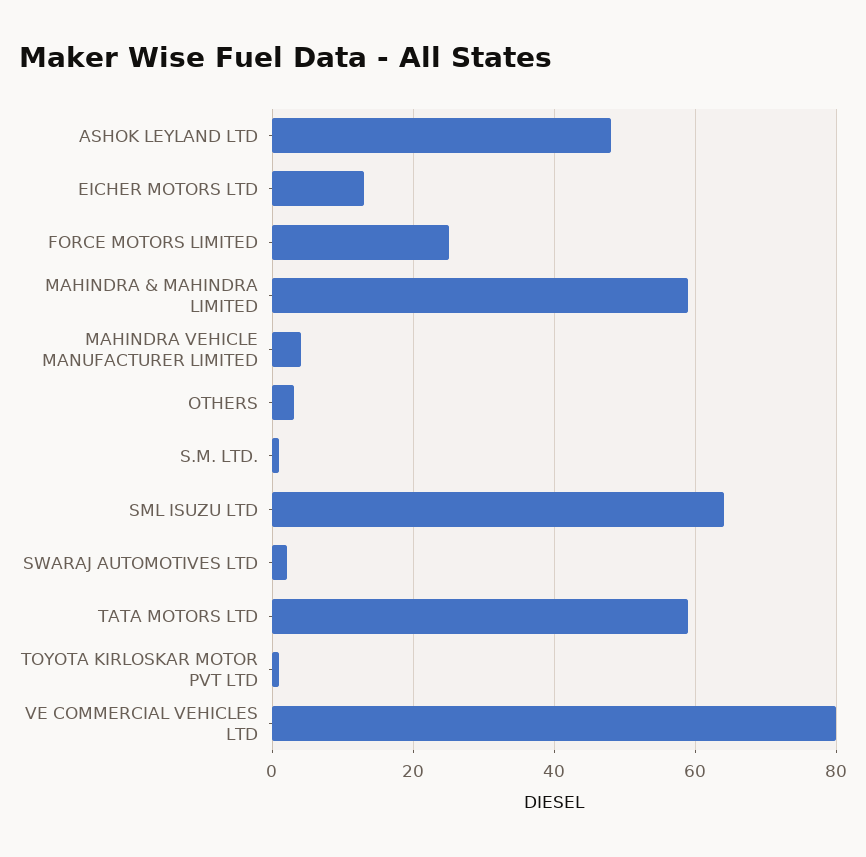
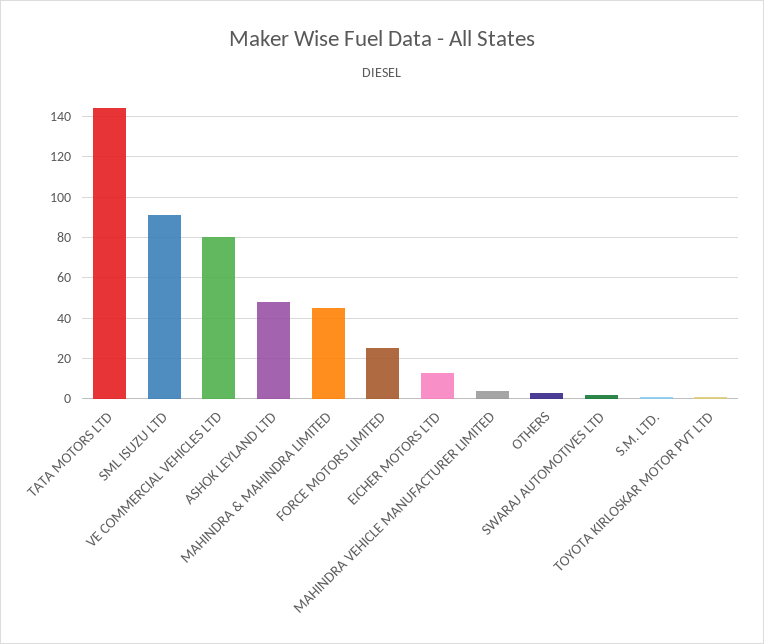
  {
    "ASHOK LEYLAND LTD": 50,
    "EICHER MOTORS LTD": 15,
    "FORCE MOTORS LIMITED": 25,
-   "MAHINDRA & MAHINDRA LIMITED": 60,
+   "MAHINDRA & MAHINDRA LIMITED": 45,
    "MAHINDRA VEHICLE MANUFACTURER LIMITED": 5,
    "OTHERS": 5,
    "S.M. LTD.": 0,
-   "SML ISUZU LTD": 65,
+   "SML ISUZU LTD": 90,
    "SWARAJ AUTOMOTIVES LTD": 0,
-   "TATA MOTORS LTD": 60,
+   "TATA MOTORS LTD": 145,
    "TOYOTA KIRLOSKAR MOTOR PVT LTD": 0,
    "VE COMMERCIAL VEHICLES LTD": 80
  }

